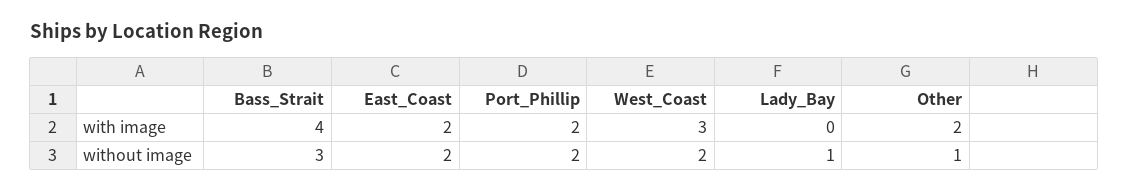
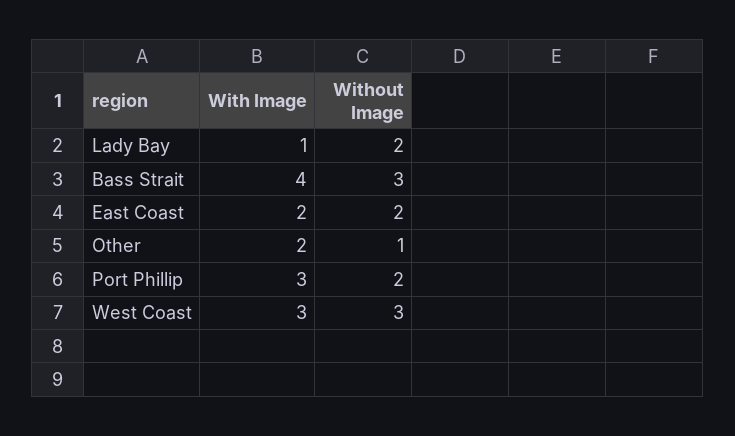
  {
    "Bass_Strait": {
      "with image": 4,
      "without image": 3
    },
    "East_Coast": {
      "with image": 2,
      "without image": 2
    },
    "Port_Phillip": {
-     "with image": 2,
+     "with image": 3,
      "without image": 2
    },
    "West_Coast": {
      "with image": 3,
-     "without image": 2
+     "without image": 3
    },
    "Lady_Bay": {
-     "with image": 0,
+     "with image": 1,
-     "without image": 1
+     "without image": 2
    },
    "Other": {
      "with image": 2,
      "without image": 1
    }
  }

